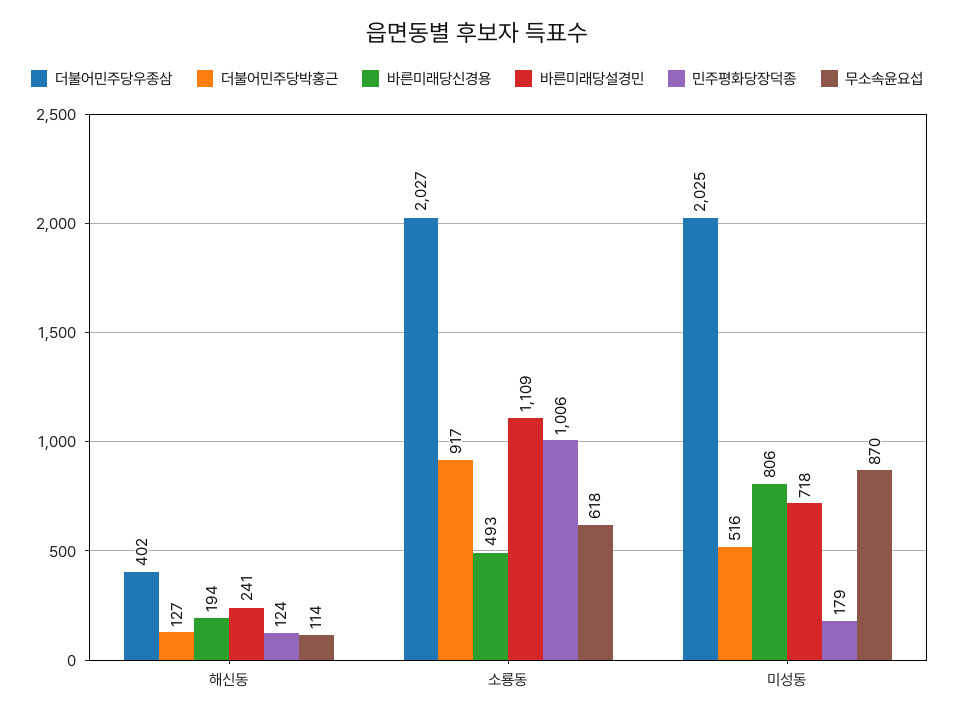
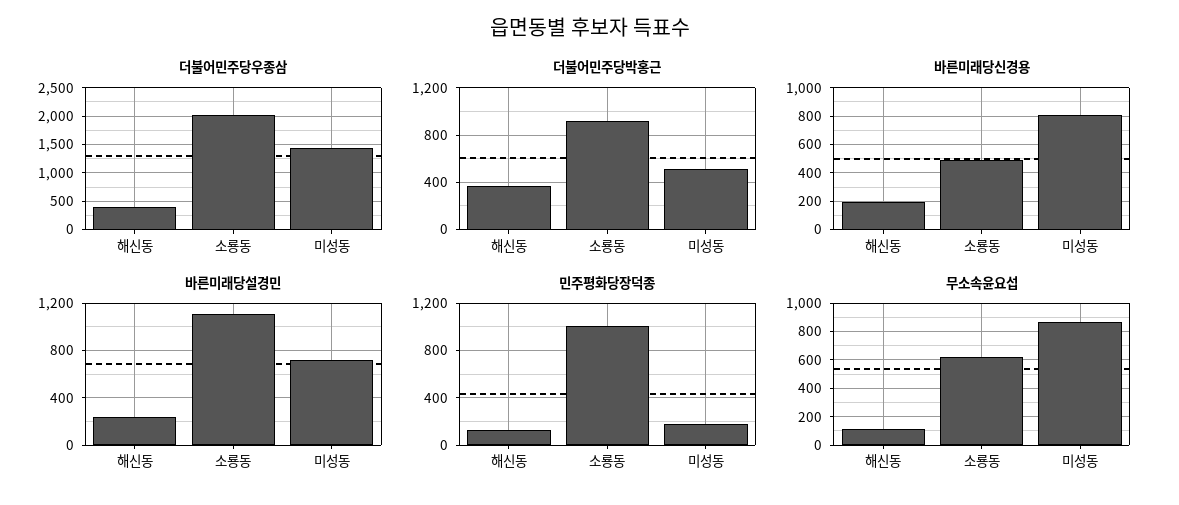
  {
    "더불어민주당우종삼": {
      "해신동": 402,
      "소룡동": 2027,
-     "미성동": 2025
+     "미성동": 1500
    },
    "더불어민주당박홍근": {
-     "해신동": 127,
+     "해신동": 400,
      "소룡동": 917,
      "미성동": 516
    },
    "바른미래당신경용": {
      "해신동": 194,
      "소룡동": 493,
      "미성동": 806
    },
    "바른미래당설경민": {
      "해신동": 241,
      "소룡동": 1109,
      "미성동": 718
    },
    "민주평화당장덕종": {
      "해신동": 124,
      "소룡동": 1006,
      "미성동": 179
    },
    "무소속윤요섭": {
      "해신동": 114,
      "소룡동": 618,
      "미성동": 870
    }
  }

